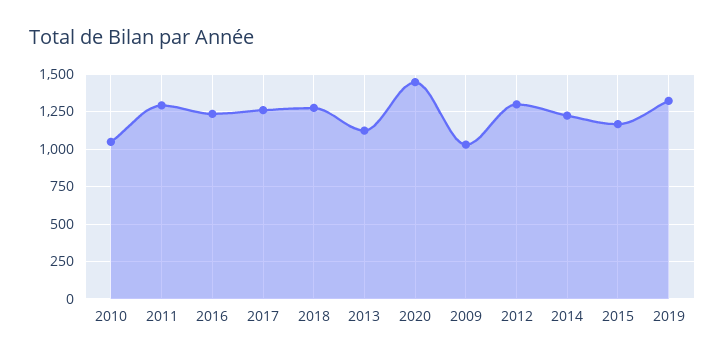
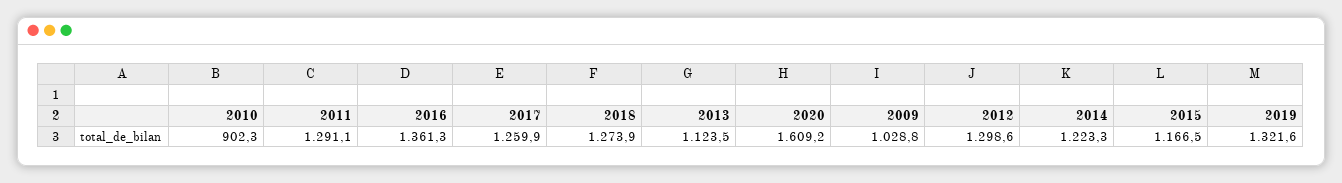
  {
-   "2010": 1050,
+   "2010": 902.3,
    "2011": 1291.1,
-   "2016": 1250,
+   "2016": 1361.3,
    "2017": 1259.9,
    "2018": 1273.9,
    "2013": 1123.5,
-   "2020": 1450,
+   "2020": 1609.2,
    "2009": 1028.8,
    "2012": 1298.6,
    "2014": 1223.3,
    "2015": 1166.5,
    "2019": 1321.6
  }

